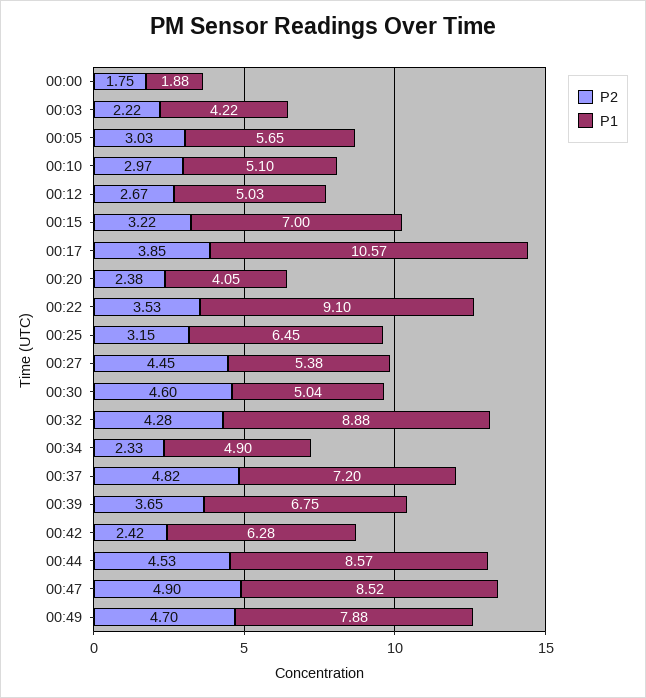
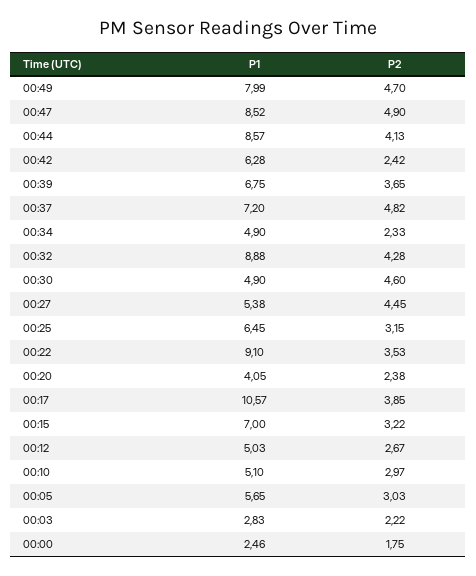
  {
    "P2": {
      "00:00": 1.75,
      "00:03": 2.22,
      "00:05": 3.03,
      "00:10": 2.97,
      "00:12": 2.67,
      "00:15": 3.22,
      "00:17": 3.85,
      "00:20": 2.38,
      "00:22": 3.53,
      "00:25": 3.15,
      "00:27": 4.45,
      "00:30": 4.6,
      "00:32": 4.28,
      "00:34": 2.33,
      "00:37": 4.82,
      "00:39": 3.65,
      "00:42": 2.42,
-     "00:44": 4.53,
+     "00:44": 4.13,
      "00:47": 4.9,
      "00:49": 4.7
    },
    "P1": {
-     "00:00": 1.88,
+     "00:00": 2.46,
-     "00:03": 4.22,
+     "00:03": 2.83,
      "00:05": 5.65,
      "00:10": 5.1,
      "00:12": 5.03,
      "00:15": 7,
      "00:17": 10.57,
      "00:20": 4.05,
      "00:22": 9.1,
      "00:25": 6.45,
      "00:27": 5.38,
-     "00:30": 5.04,
+     "00:30": 4.9,
      "00:32": 8.88,
      "00:34": 4.9,
      "00:37": 7.2,
      "00:39": 6.75,
      "00:42": 6.28,
      "00:44": 8.57,
      "00:47": 8.52,
-     "00:49": 7.88
+     "00:49": 7.99
    }
  }

